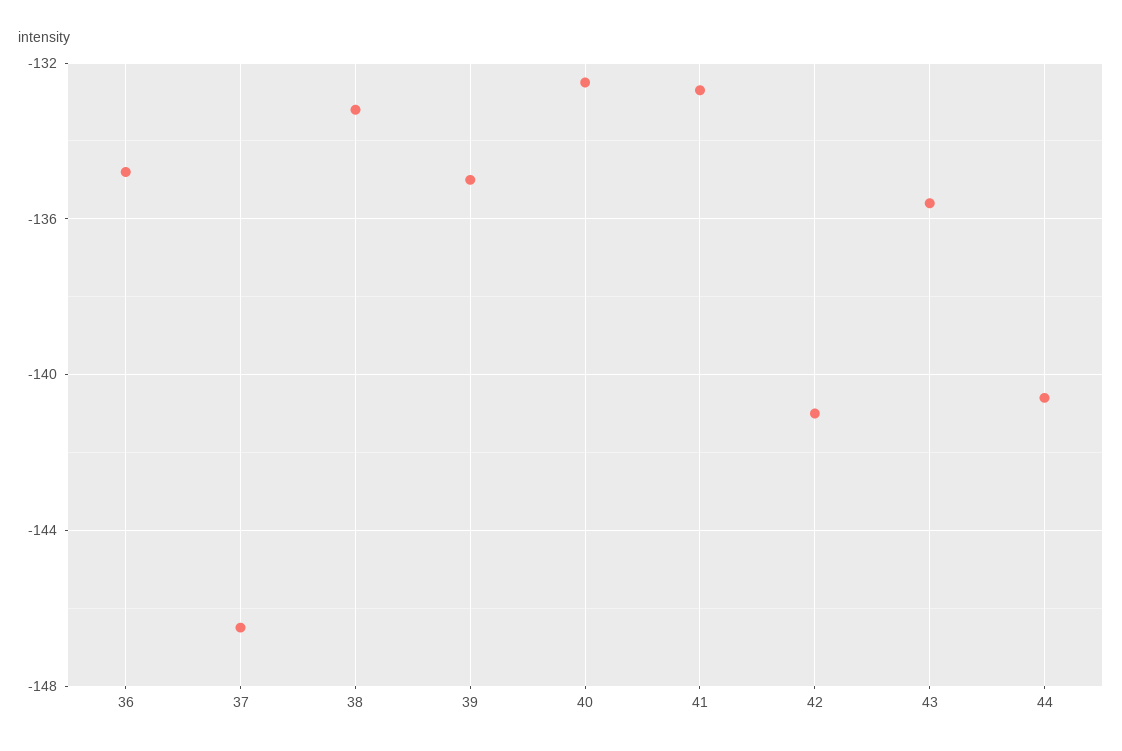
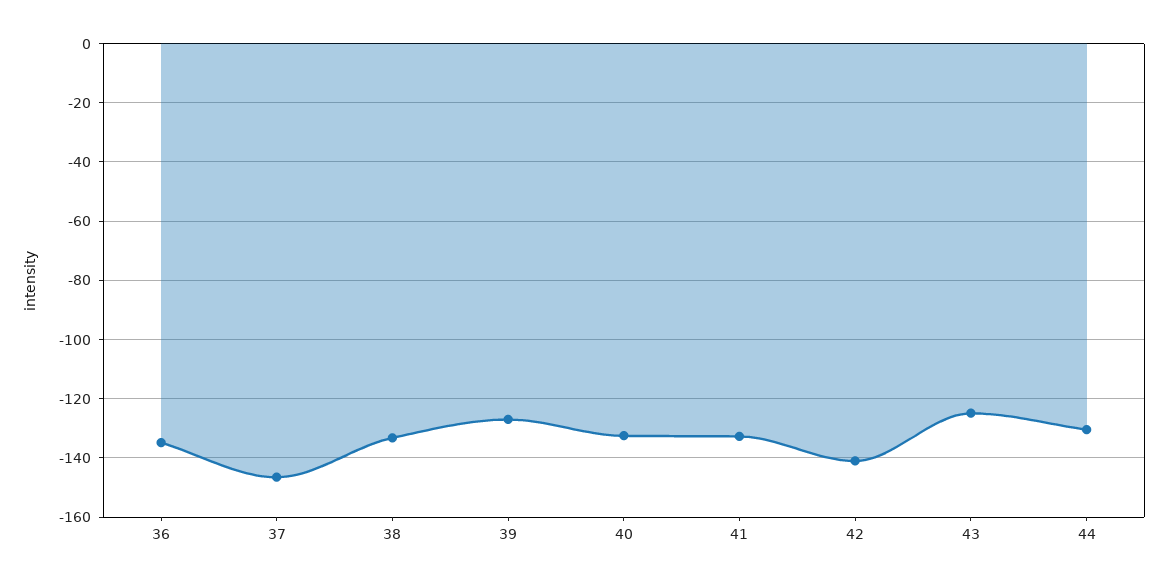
  {
    "36": -135,
    "37": -146.5,
    "38": -133,
-   "39": -135,
+   "39": -127.5,
    "40": -132.5,
    "41": -132.5,
    "42": -141,
-   "43": -135.5,
+   "43": -125,
-   "44": -140.5
+   "44": -130
  }

